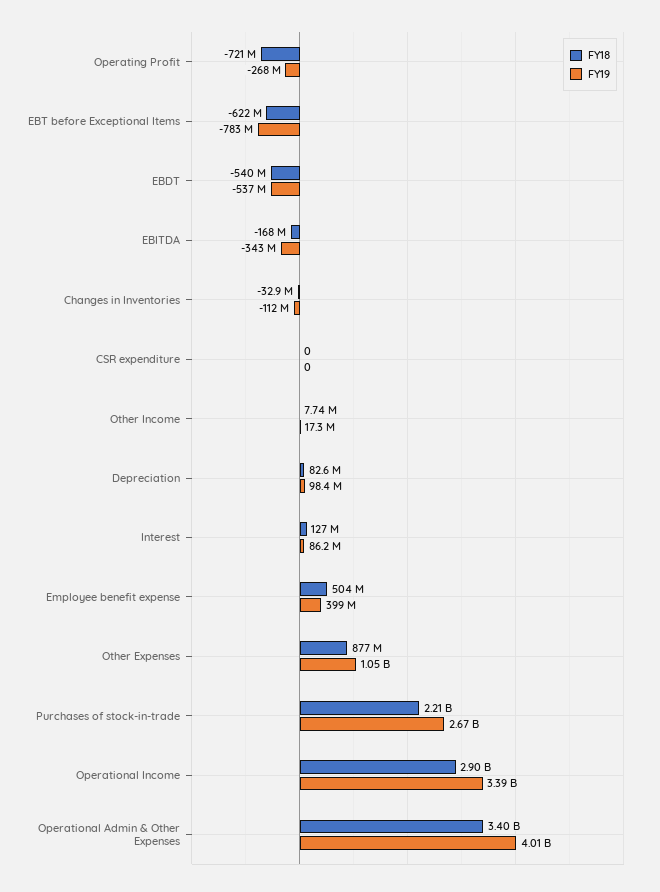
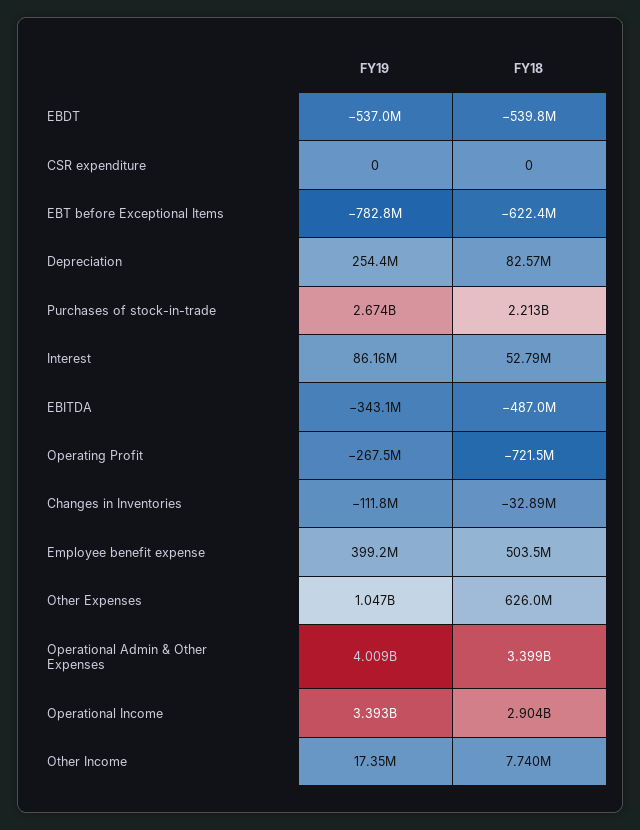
  {
    "FY18": {
      "Operating Profit": -721500000,
      "EBT before Exceptional Items": -622400000,
      "EBDT": -539800000,
-     "EBITDA": -168000000,
+     "EBITDA": -487000000,
      "Changes in Inventories": -32890000,
      "CSR expenditure": 0,
      "Other Income": 7740000,
      "Depreciation": 82570000,
-     "Interest": 127000000,
+     "Interest": 52790000,
      "Employee benefit expense": 503500000,
-     "Other Expenses": 877000000,
+     "Other Expenses": 626000000,
      "Purchases of stock-in-trade": 2213000000,
      "Operational Income": 2904000000,
      "Operational Admin & Other Expenses": 3399000000
    },
    "FY19": {
      "Operating Profit": -267500000,
      "EBT before Exceptional Items": -782800000,
      "EBDT": -537000000,
      "EBITDA": -343100000,
      "Changes in Inventories": -111800000,
      "CSR expenditure": 0,
      "Other Income": 17350000,
-     "Depreciation": 98400000,
+     "Depreciation": 254400000,
      "Interest": 86160000,
      "Employee benefit expense": 399200000,
      "Other Expenses": 1047000000,
      "Purchases of stock-in-trade": 2674000000,
      "Operational Income": 3393000000,
      "Operational Admin & Other Expenses": 4009000000
    }
  }

